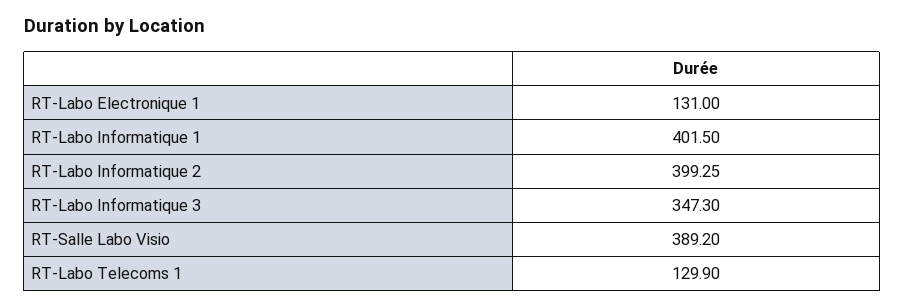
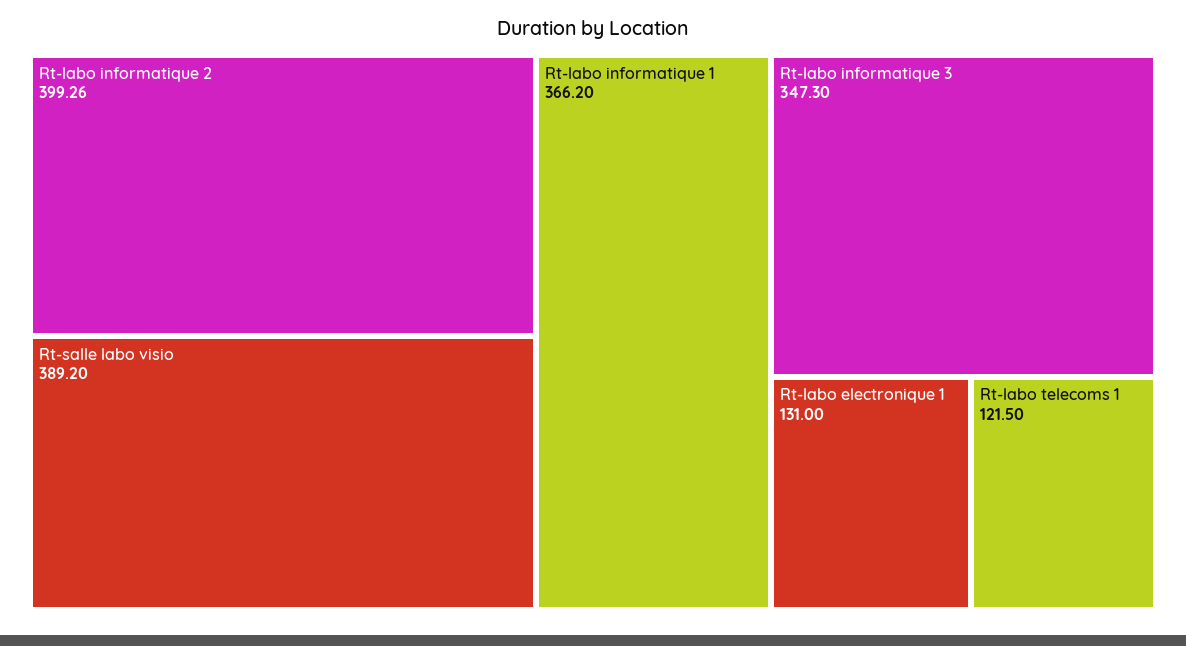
  {
    "RT-Labo Electronique 1": 131,
-   "RT-Labo Informatique 1": 401.5,
+   "RT-Labo Informatique 1": 366.2,
-   "RT-Labo Informatique 2": 399.25,
+   "RT-Labo Informatique 2": 399.26,
    "RT-Labo Informatique 3": 347.3,
    "RT-Salle Labo Visio": 389.2,
-   "RT-Labo Telecoms 1": 129.9
+   "RT-Labo Telecoms 1": 121.5
  }

